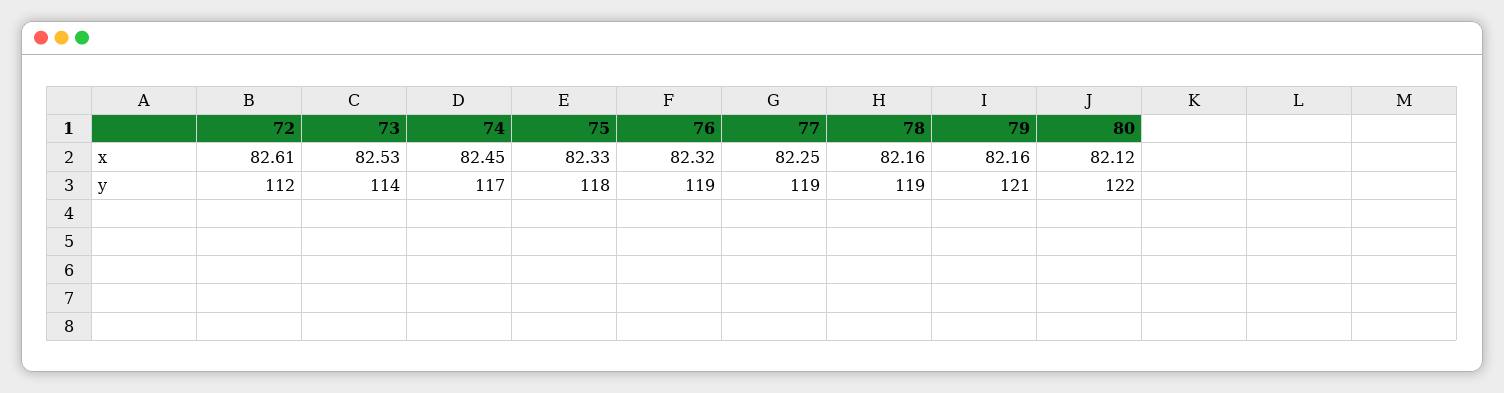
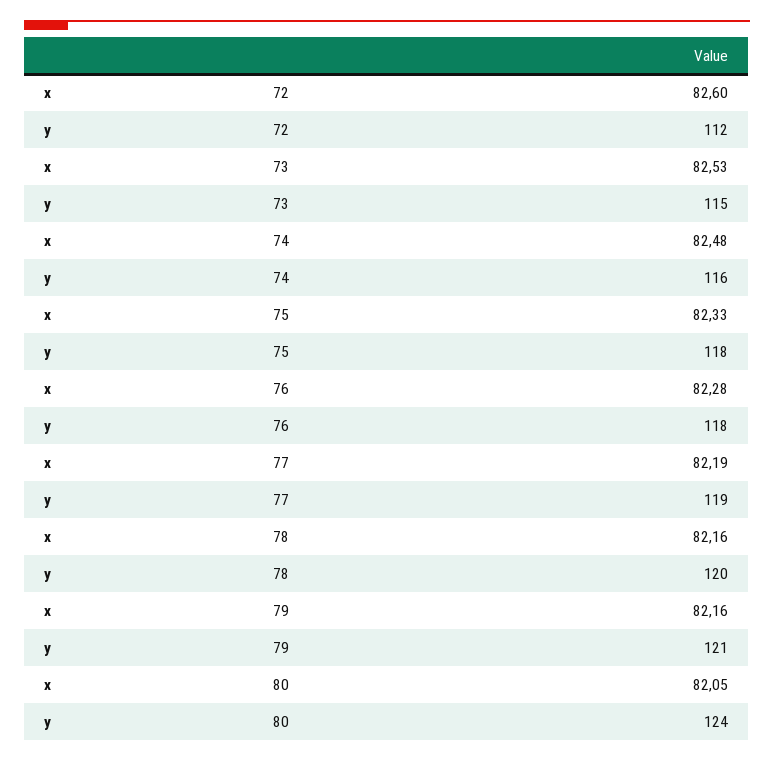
  {
    "72": {
-     "x": 82.61,
+     "x": 82.6,
      "y": 112
    },
    "73": {
      "x": 82.53,
-     "y": 114
+     "y": 115
    },
    "74": {
-     "x": 82.45,
+     "x": 82.48,
-     "y": 117
+     "y": 116
    },
    "75": {
      "x": 82.33,
      "y": 118
    },
    "76": {
-     "x": 82.32,
+     "x": 82.28,
-     "y": 119
+     "y": 118
    },
    "77": {
-     "x": 82.25,
+     "x": 82.19,
      "y": 119
    },
    "78": {
      "x": 82.16,
-     "y": 119
+     "y": 120
    },
    "79": {
      "x": 82.16,
      "y": 121
    },
    "80": {
-     "x": 82.12,
+     "x": 82.05,
-     "y": 122
+     "y": 124
    }
  }

